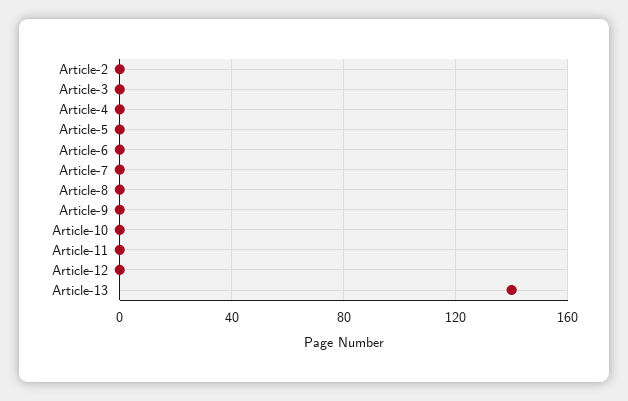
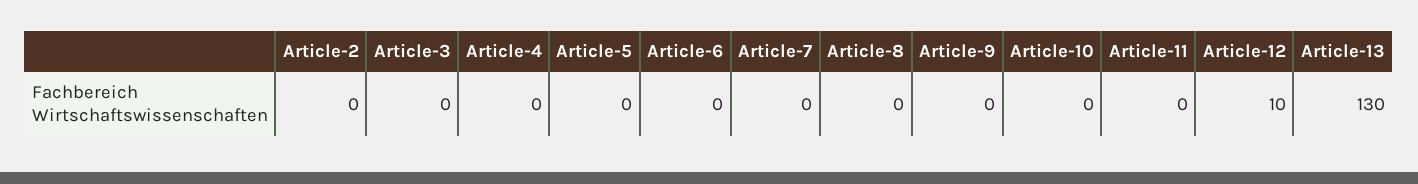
  {
    "Article-2": 0,
    "Article-3": 0,
    "Article-4": 0,
    "Article-5": 0,
    "Article-6": 0,
    "Article-7": 0,
    "Article-8": 0,
    "Article-9": 0,
    "Article-10": 0,
    "Article-11": 0,
-   "Article-12": 0,
+   "Article-12": 10,
-   "Article-13": 140
+   "Article-13": 130
  }

